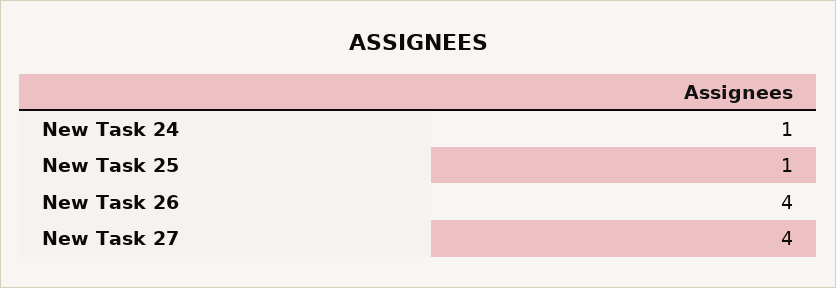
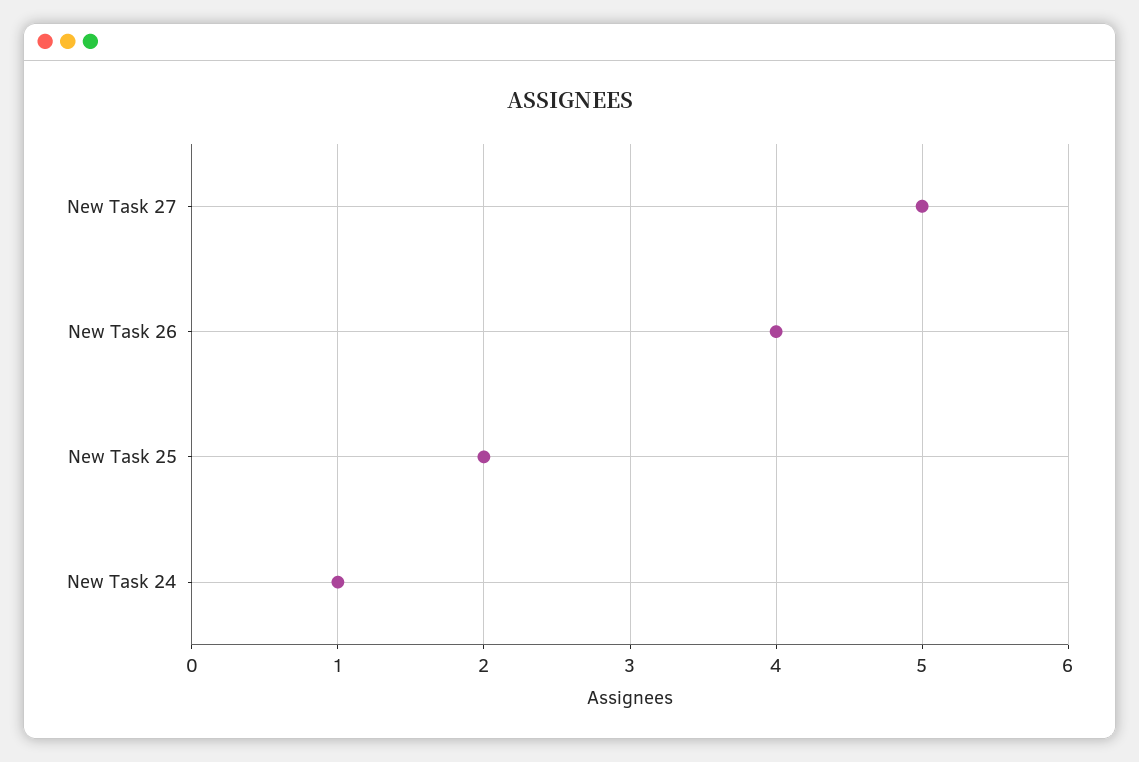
  {
    "New Task 24": 1,
-   "New Task 25": 1,
+   "New Task 25": 2,
    "New Task 26": 4,
-   "New Task 27": 4
+   "New Task 27": 5
  }

